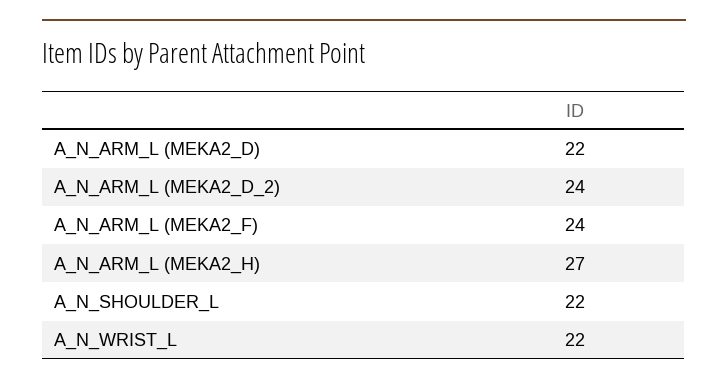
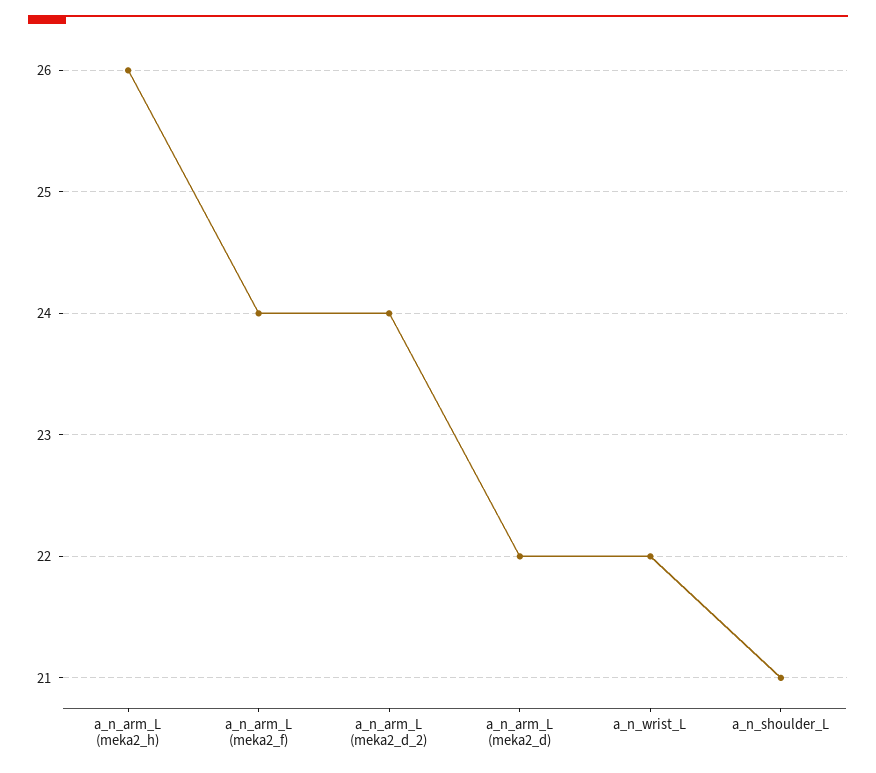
  {
    "A_N_ARM_L (MEKA2_D)": 22,
    "A_N_ARM_L (MEKA2_D_2)": 24,
    "A_N_ARM_L (MEKA2_F)": 24,
-   "A_N_ARM_L (MEKA2_H)": 27,
+   "A_N_ARM_L (MEKA2_H)": 26,
-   "A_N_SHOULDER_L": 22,
+   "A_N_SHOULDER_L": 21,
    "A_N_WRIST_L": 22
  }

